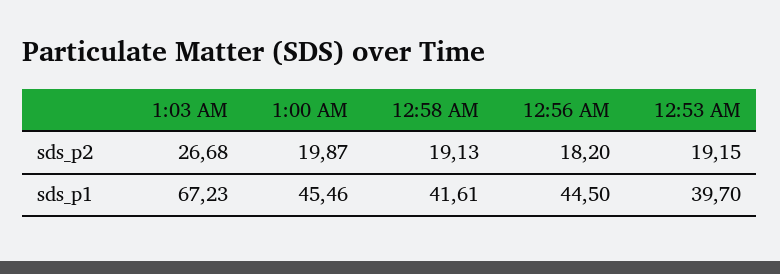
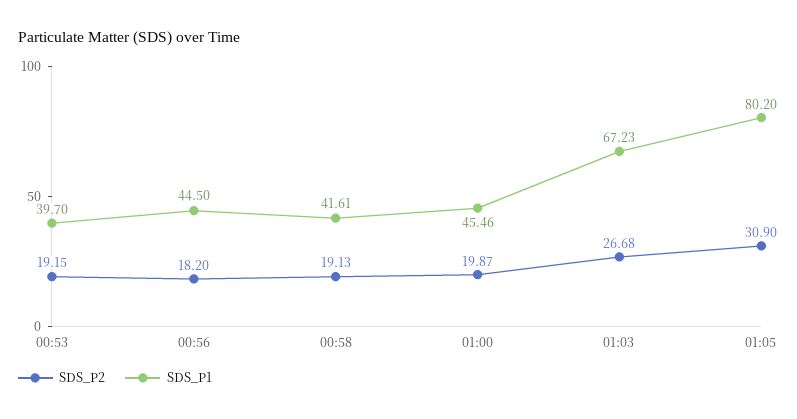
  {
    "sds_p2": {
      "1:03 AM": 26.68,
      "1:00 AM": 19.87,
      "12:58 AM": 19.13,
      "12:56 AM": 18.2,
-     "12:53 AM": 19.15
+     "12:53 AM": 19.15,
+     "01:05": 30.9
    },
    "sds_p1": {
      "1:03 AM": 67.23,
      "1:00 AM": 45.46,
      "12:58 AM": 41.61,
      "12:56 AM": 44.5,
-     "12:53 AM": 39.7
+     "12:53 AM": 39.7,
+     "01:05": 80.2
    }
  }

